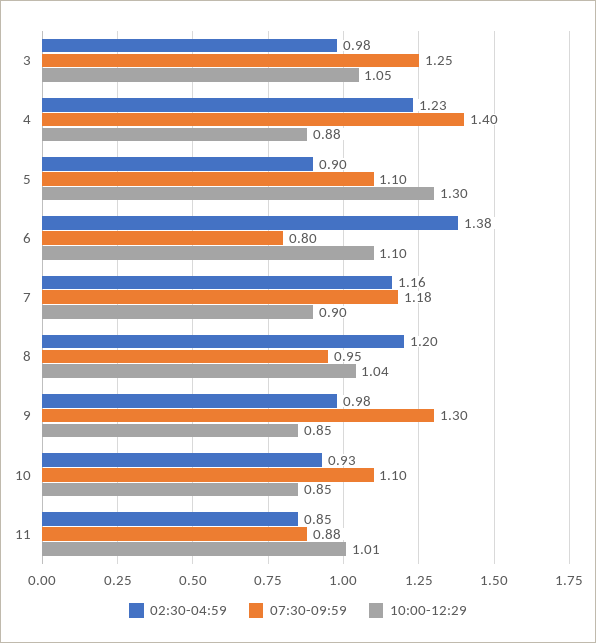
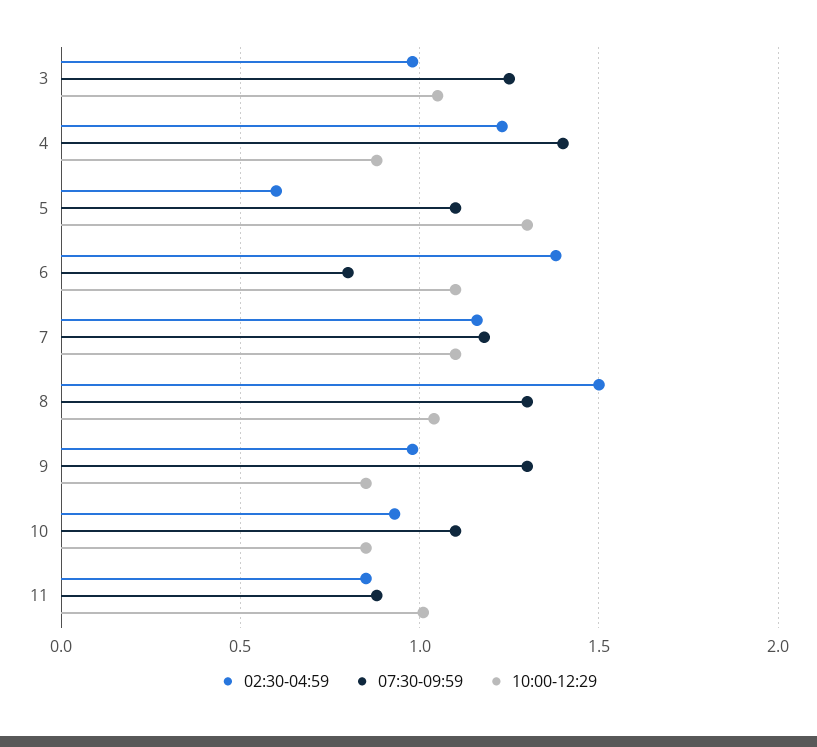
  {
    "02:30-04:59": {
      "3": 0.98,
      "4": 1.23,
-     "5": 0.9,
+     "5": 0.6,
      "6": 1.38,
      "7": 1.16,
-     "8": 1.2,
+     "8": 1.5,
      "9": 0.98,
      "10": 0.93,
      "11": 0.85
    },
    "07:30-09:59": {
      "3": 1.25,
      "4": 1.4,
      "5": 1.1,
      "6": 0.8,
      "7": 1.18,
-     "8": 0.95,
+     "8": 1.3,
      "9": 1.3,
      "10": 1.1,
      "11": 0.88
    },
    "10:00-12:29": {
      "3": 1.05,
      "4": 0.88,
      "5": 1.3,
      "6": 1.1,
-     "7": 0.9,
+     "7": 1.1,
      "8": 1.04,
      "9": 0.85,
      "10": 0.85,
      "11": 1.01
    }
  }

